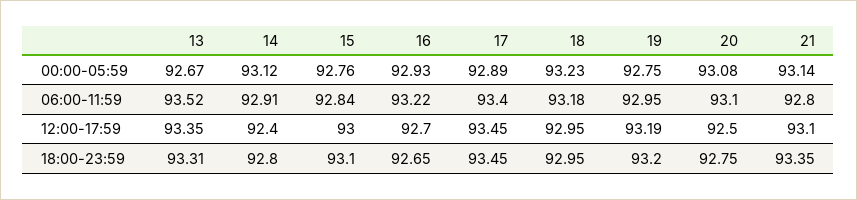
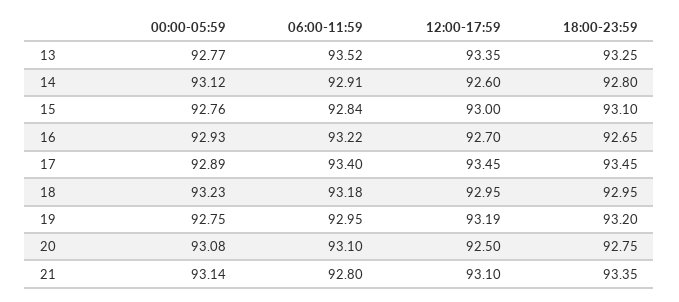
  {
    "13": {
-     "00:00-05:59": 92.67,
+     "00:00-05:59": 92.77,
      "06:00-11:59": 93.52,
      "12:00-17:59": 93.35,
-     "18:00-23:59": 93.31
+     "18:00-23:59": 93.25
    },
    "14": {
      "00:00-05:59": 93.12,
      "06:00-11:59": 92.91,
-     "12:00-17:59": 92.4,
+     "12:00-17:59": 92.6,
      "18:00-23:59": 92.8
    },
    "15": {
      "00:00-05:59": 92.76,
      "06:00-11:59": 92.84,
      "12:00-17:59": 93,
      "18:00-23:59": 93.1
    },
    "16": {
      "00:00-05:59": 92.93,
      "06:00-11:59": 93.22,
      "12:00-17:59": 92.7,
      "18:00-23:59": 92.65
    },
    "17": {
      "00:00-05:59": 92.89,
      "06:00-11:59": 93.4,
      "12:00-17:59": 93.45,
      "18:00-23:59": 93.45
    },
    "18": {
      "00:00-05:59": 93.23,
      "06:00-11:59": 93.18,
      "12:00-17:59": 92.95,
      "18:00-23:59": 92.95
    },
    "19": {
      "00:00-05:59": 92.75,
      "06:00-11:59": 92.95,
      "12:00-17:59": 93.19,
      "18:00-23:59": 93.2
    },
    "20": {
      "00:00-05:59": 93.08,
      "06:00-11:59": 93.1,
      "12:00-17:59": 92.5,
      "18:00-23:59": 92.75
    },
    "21": {
      "00:00-05:59": 93.14,
      "06:00-11:59": 92.8,
      "12:00-17:59": 93.1,
      "18:00-23:59": 93.35
    }
  }

